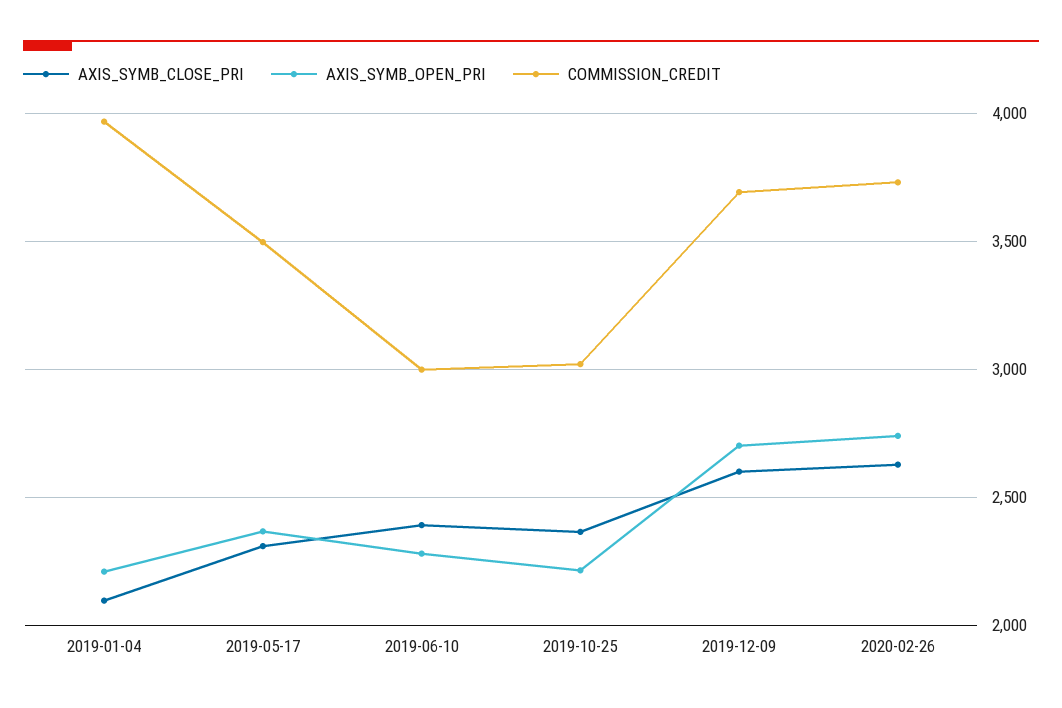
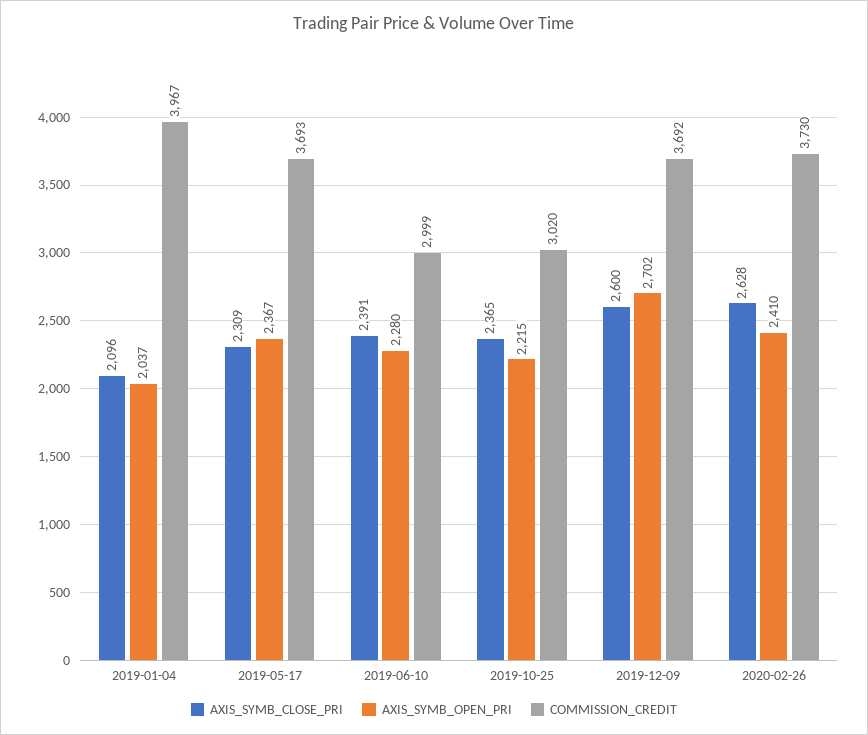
  {
    "AXIS_SYMB_CLOSE_PRI": {
      "2019-01-04": 2096,
      "2019-05-17": 2309,
      "2019-06-10": 2391,
      "2019-10-25": 2365,
      "2019-12-09": 2600,
      "2020-02-26": 2628
    },
    "AXIS_SYMB_OPEN_PRI": {
-     "2019-01-04": 2200,
+     "2019-01-04": 2037,
      "2019-05-17": 2367,
      "2019-06-10": 2280,
      "2019-10-25": 2215,
      "2019-12-09": 2702,
-     "2020-02-26": 2750
+     "2020-02-26": 2410
    },
    "COMMISSION_CREDIT": {
      "2019-01-04": 3967,
-     "2019-05-17": 3500,
+     "2019-05-17": 3693,
      "2019-06-10": 2999,
      "2019-10-25": 3020,
      "2019-12-09": 3692,
      "2020-02-26": 3730
    }
  }

